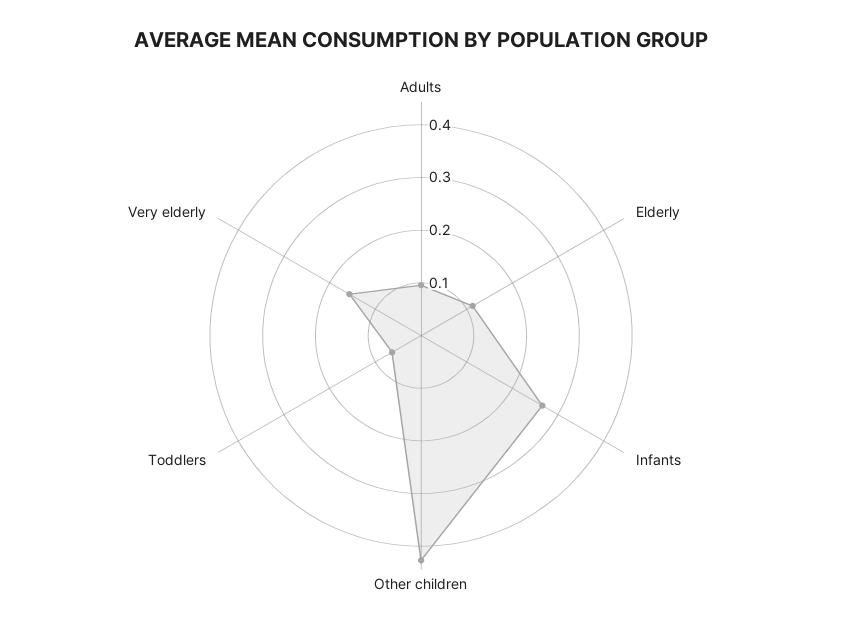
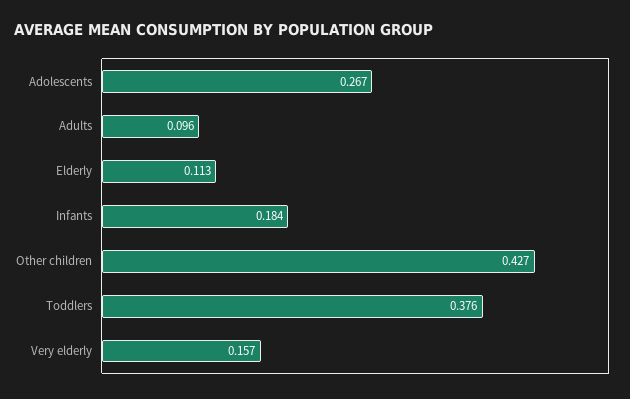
  {
    "Adults": 0.096,
    "Elderly": 0.113,
-   "Infants": 0.26,
+   "Infants": 0.184,
    "Other children": 0.427,
-   "Toddlers": 0.06,
+   "Toddlers": 0.376,
-   "Very elderly": 0.157
+   "Very elderly": 0.157,
+   "Adolescents": 0.267
  }

